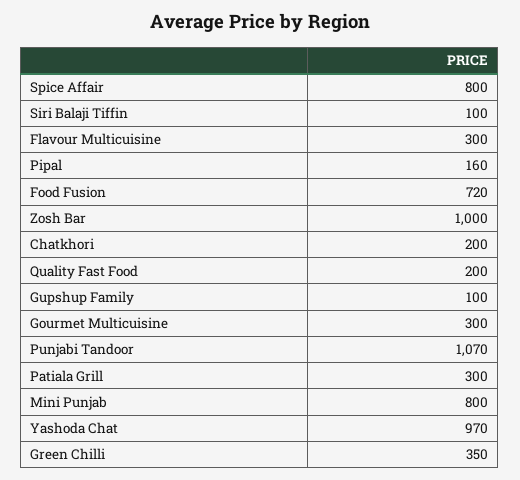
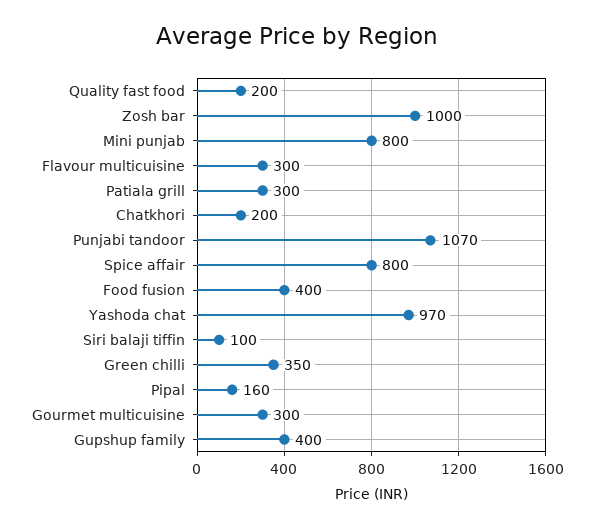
  {
    "Spice Affair": 800,
    "Siri Balaji Tiffin": 100,
    "Flavour Multicuisine": 300,
    "Pipal": 160,
-   "Food Fusion": 720,
+   "Food Fusion": 400,
    "Zosh Bar": 1000,
    "Chatkhori": 200,
    "Quality Fast Food": 200,
-   "Gupshup Family": 100,
+   "Gupshup Family": 400,
    "Gourmet Multicuisine": 300,
    "Punjabi Tandoor": 1070,
    "Patiala Grill": 300,
    "Mini Punjab": 800,
    "Yashoda Chat": 970,
    "Green Chilli": 350
  }

